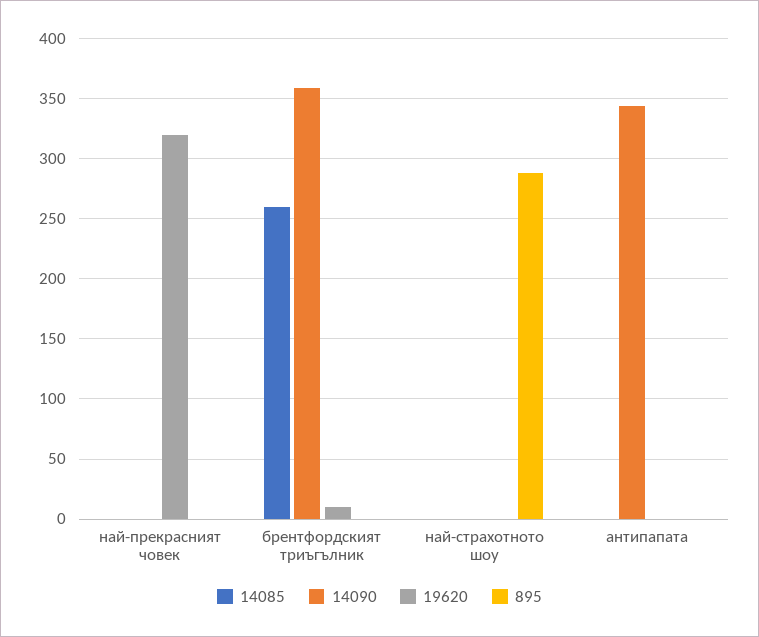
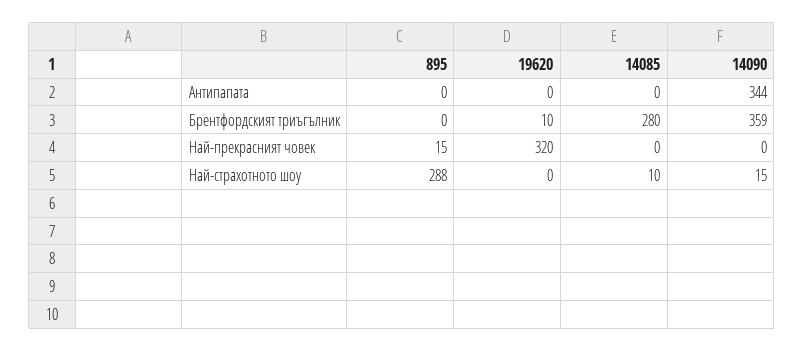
  {
    "14085": {
      "най-прекрасният човек": 0,
-     "брентфордският триъгълник": 260,
+     "брентфордският триъгълник": 280,
-     "най-страхотното шоу": 0,
+     "най-страхотното шоу": 10,
      "антипапата": 0
    },
    "14090": {
      "най-прекрасният човек": 0,
      "брентфордският триъгълник": 359,
-     "най-страхотното шоу": 0,
+     "най-страхотното шоу": 15,
      "антипапата": 344
    },
    "19620": {
      "най-прекрасният човек": 320,
      "брентфордският триъгълник": 10,
      "най-страхотното шоу": 0,
      "антипапата": 0
    },
    "895": {
-     "най-прекрасният човек": 0,
+     "най-прекрасният човек": 15,
      "брентфордският триъгълник": 0,
      "най-страхотното шоу": 288,
      "антипапата": 0
    }
  }

